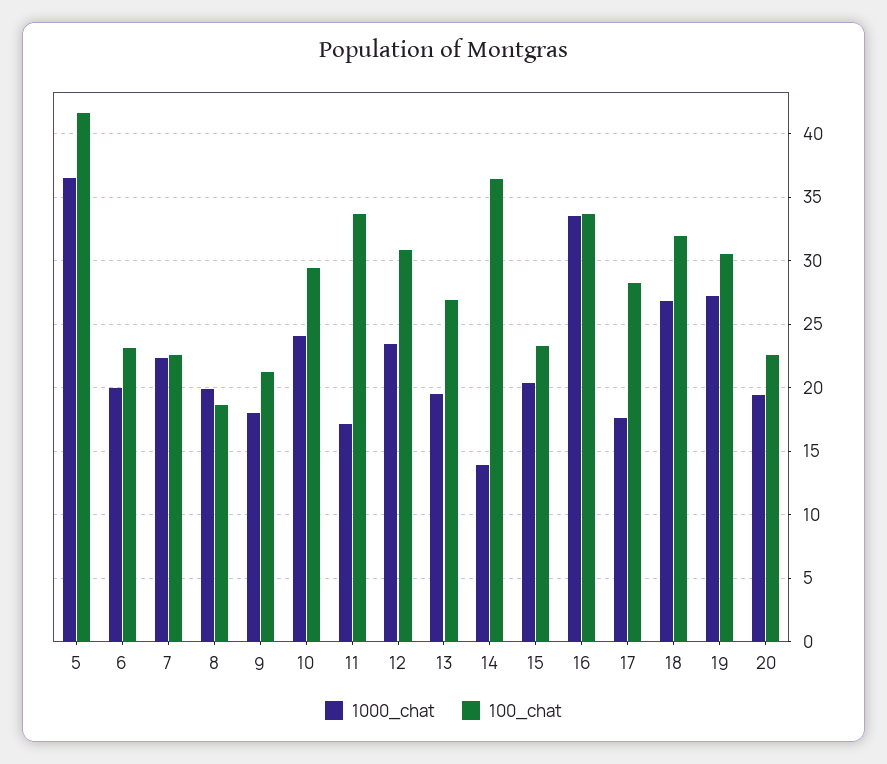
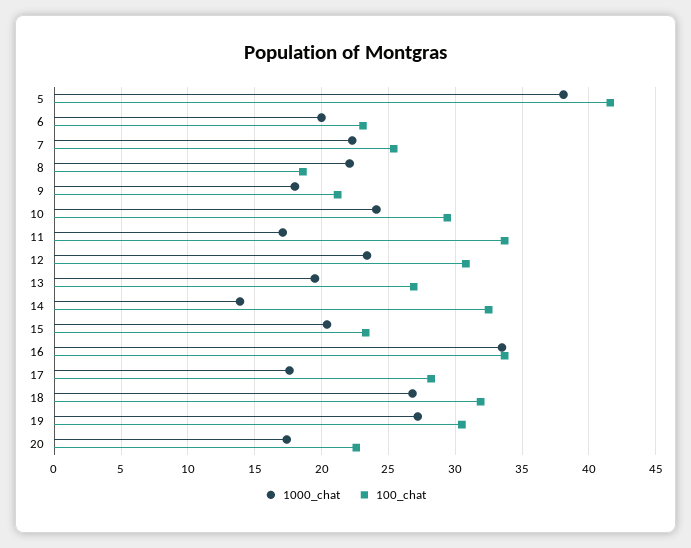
  {
    "1000_chat": {
-     "5": 36.5,
+     "5": 38,
      "6": 20,
      "7": 22.5,
-     "8": 20,
+     "8": 22,
      "9": 18,
      "10": 24,
      "11": 17,
      "12": 23.5,
      "13": 19.5,
      "14": 14,
      "15": 20.5,
      "16": 33.5,
      "17": 17.5,
      "18": 27,
      "19": 27,
-     "20": 19.5
+     "20": 17.5
    },
    "100_chat": {
      "5": 41.5,
      "6": 23,
-     "7": 22.5,
+     "7": 25.5,
      "8": 18.5,
      "9": 21,
      "10": 29.5,
      "11": 33.5,
      "12": 31,
      "13": 27,
-     "14": 36.5,
+     "14": 32.5,
      "15": 23.5,
      "16": 33.5,
      "17": 28,
      "18": 32,
      "19": 30.5,
      "20": 22.5
    }
  }

